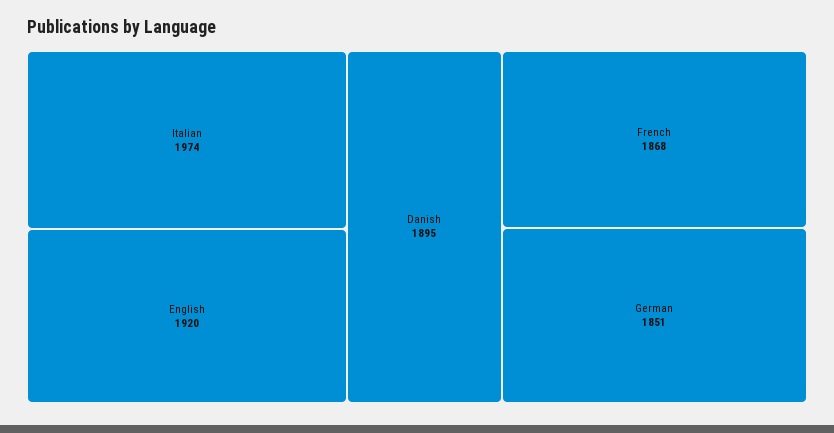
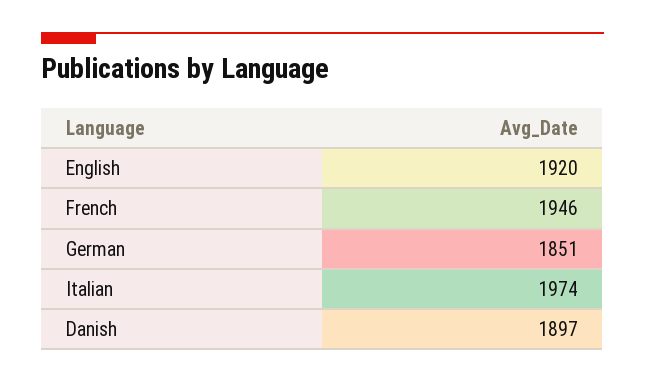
  {
    "Italian": 1974,
    "English": 1920,
-   "Danish": 1895,
+   "Danish": 1897,
-   "French": 1868,
+   "French": 1946,
    "German": 1851
  }

